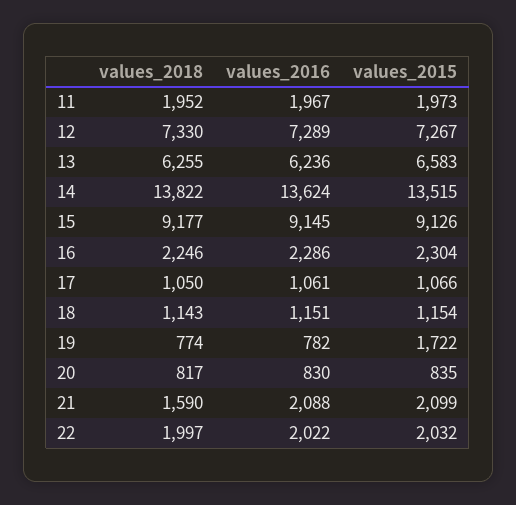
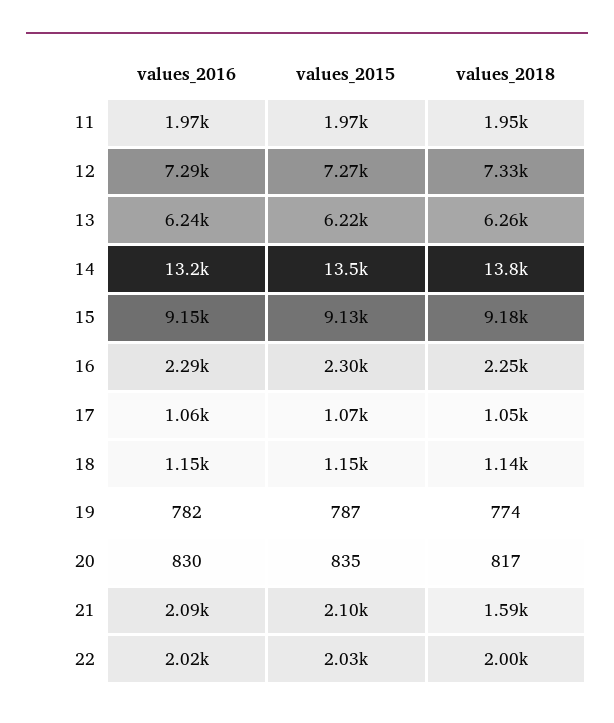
  {
    "values_2018": {
      "11": 1952,
      "12": 7330,
      "13": 6255,
      "14": 13822,
      "15": 9177,
      "16": 2246,
      "17": 1050,
      "18": 1143,
      "19": 774,
      "20": 817,
      "21": 1590,
      "22": 1997
    },
    "values_2016": {
      "11": 1967,
      "12": 7289,
      "13": 6236,
-     "14": 13624,
+     "14": 13200,
      "15": 9145,
      "16": 2286,
      "17": 1061,
      "18": 1151,
      "19": 782,
      "20": 830,
      "21": 2088,
      "22": 2022
    },
    "values_2015": {
      "11": 1973,
      "12": 7267,
-     "13": 6583,
+     "13": 6220,
      "14": 13515,
      "15": 9126,
      "16": 2304,
      "17": 1066,
      "18": 1154,
-     "19": 1722,
+     "19": 787,
      "20": 835,
      "21": 2099,
      "22": 2032
    }
  }

